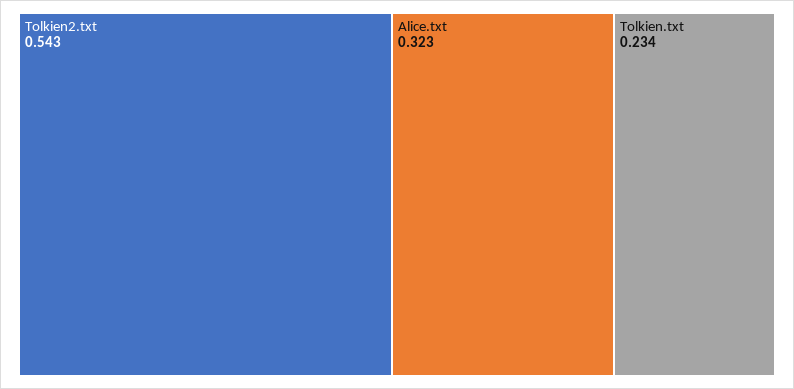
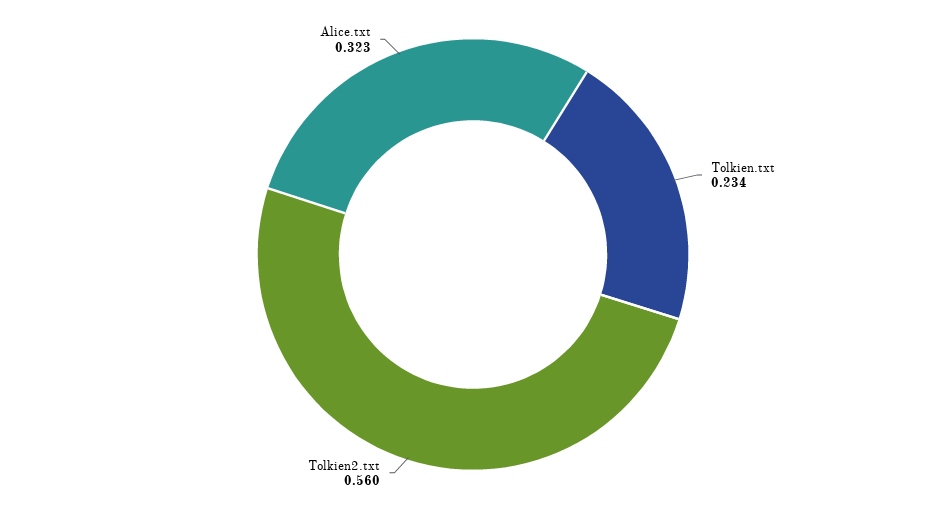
  {
-   "Tolkien2.txt": 0.543,
+   "Tolkien2.txt": 0.56,
    "Alice.txt": 0.323,
    "Tolkien.txt": 0.234
  }

